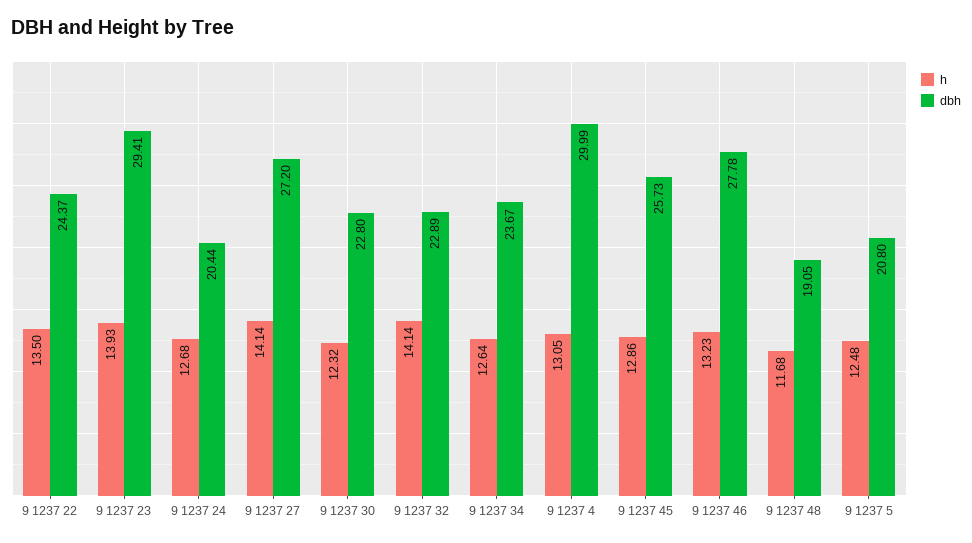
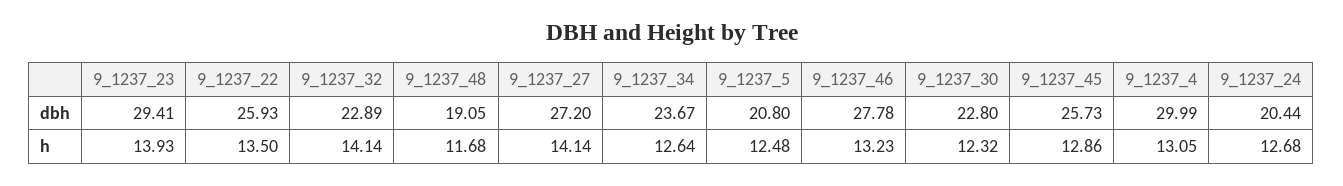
  {
    "h": {
      "9 1237 22": 13.5,
      "9 1237 23": 13.93,
      "9 1237 24": 12.68,
      "9 1237 27": 14.14,
      "9 1237 30": 12.32,
      "9 1237 32": 14.14,
      "9 1237 34": 12.64,
      "9 1237 4": 13.05,
      "9 1237 45": 12.86,
      "9 1237 46": 13.23,
      "9 1237 48": 11.68,
      "9 1237 5": 12.48
    },
    "dbh": {
-     "9 1237 22": 24.37,
+     "9 1237 22": 25.93,
      "9 1237 23": 29.41,
      "9 1237 24": 20.44,
      "9 1237 27": 27.2,
      "9 1237 30": 22.8,
      "9 1237 32": 22.89,
      "9 1237 34": 23.67,
      "9 1237 4": 29.99,
      "9 1237 45": 25.73,
      "9 1237 46": 27.78,
      "9 1237 48": 19.05,
      "9 1237 5": 20.8
    }
  }

